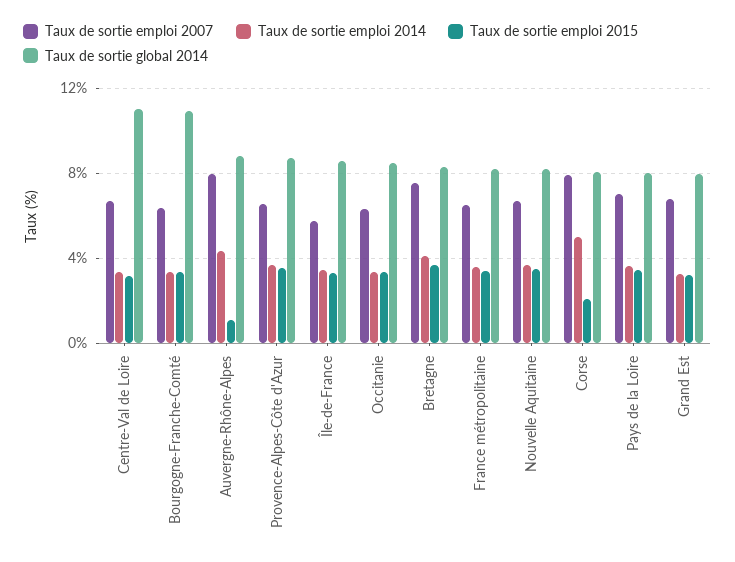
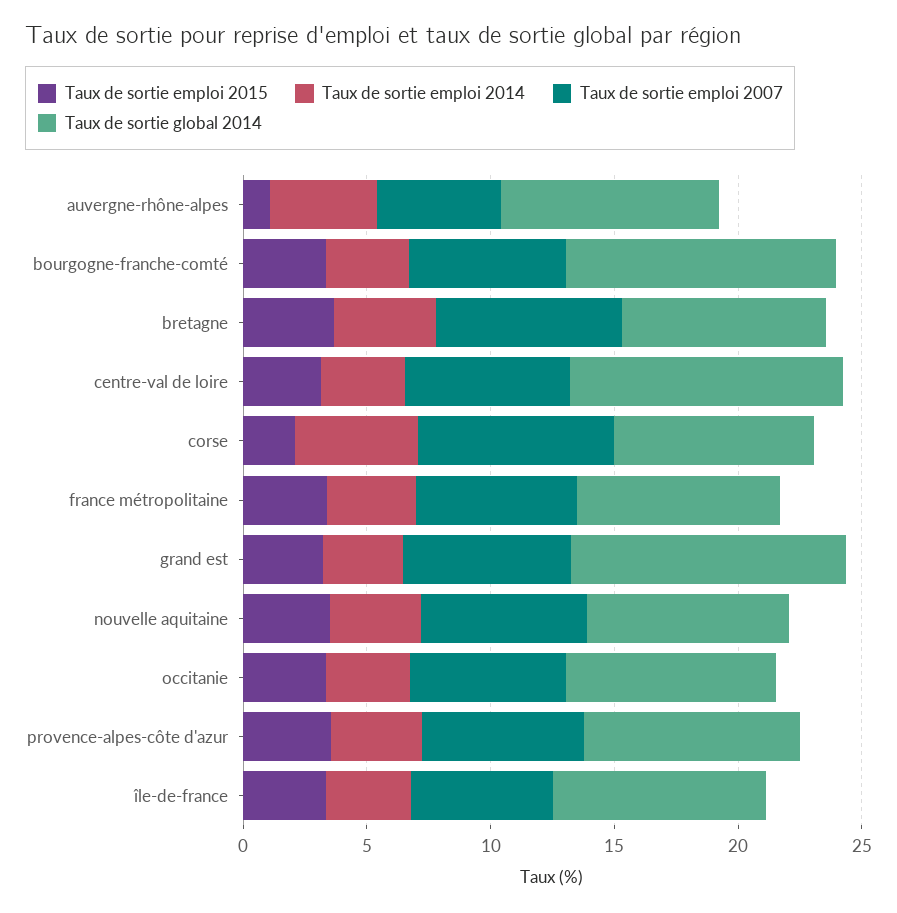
  {
    "Taux de sortie emploi 2007": {
      "Centre-Val de Loire": 6.5,
      "Bourgogne-Franche-Comté": 6.5,
-     "Auvergne-Rhône-Alpes": 8,
+     "Auvergne-Rhône-Alpes": 5,
      "Provence-Alpes-Côte d'Azur": 6.5,
      "Île-de-France": 5.5,
      "Occitanie": 6.5,
      "Bretagne": 7.5,
      "France métropolitaine": 6.5,
      "Nouvelle Aquitaine": 6.5,
      "Corse": 8,
-     "Pays de la Loire": 7,
      "Grand Est": 7
    },
    "Taux de sortie emploi 2014": {
      "Centre-Val de Loire": 3.5,
      "Bourgogne-Franche-Comté": 3.5,
      "Auvergne-Rhône-Alpes": 4.5,
      "Provence-Alpes-Côte d'Azur": 3.5,
      "Île-de-France": 3.5,
      "Occitanie": 3.5,
      "Bretagne": 4,
      "France métropolitaine": 3.5,
      "Nouvelle Aquitaine": 3.5,
      "Corse": 5,
-     "Pays de la Loire": 3.5,
      "Grand Est": 3
    },
    "Taux de sortie emploi 2015": {
      "Centre-Val de Loire": 3,
      "Bourgogne-Franche-Comté": 3.5,
      "Auvergne-Rhône-Alpes": 1,
      "Provence-Alpes-Côte d'Azur": 3.5,
      "Île-de-France": 3.5,
      "Occitanie": 3.5,
      "Bretagne": 3.5,
      "France métropolitaine": 3.5,
      "Nouvelle Aquitaine": 3.5,
      "Corse": 2,
-     "Pays de la Loire": 3.5,
      "Grand Est": 3
    },
    "Taux de sortie global 2014": {
      "Centre-Val de Loire": 11,
      "Bourgogne-Franche-Comté": 11,
      "Auvergne-Rhône-Alpes": 9,
      "Provence-Alpes-Côte d'Azur": 8.5,
      "Île-de-France": 8.5,
      "Occitanie": 8.5,
      "Bretagne": 8.5,
      "France métropolitaine": 8,
      "Nouvelle Aquitaine": 8,
      "Corse": 8,
-     "Pays de la Loire": 8,
-     "Grand Est": 8
+     "Grand Est": 11
    }
  }

